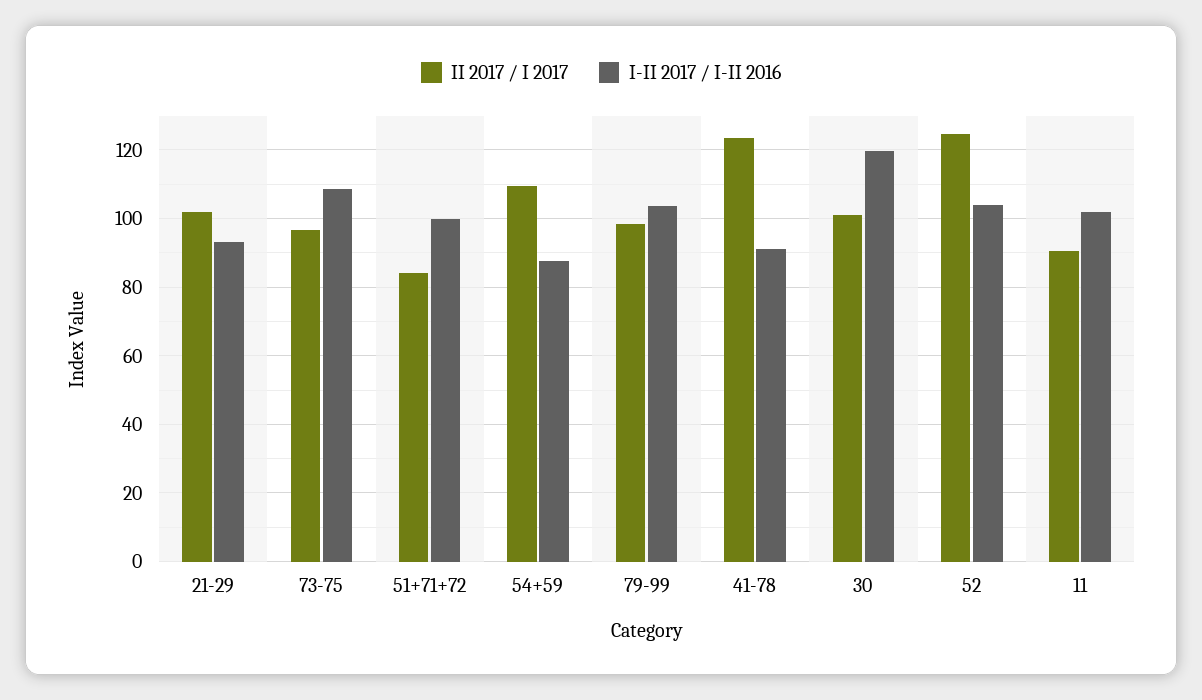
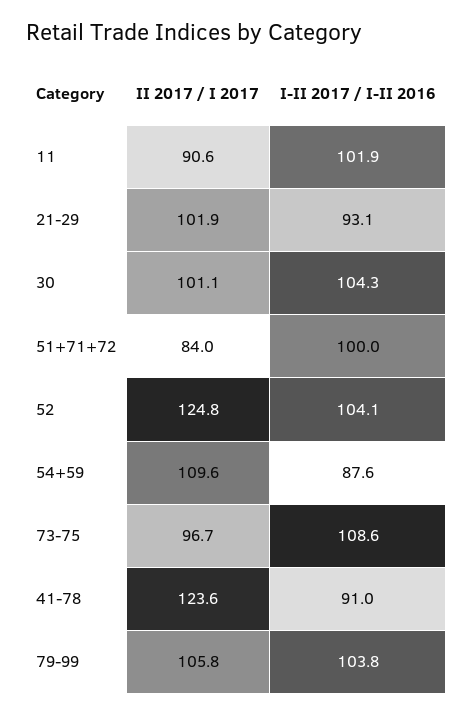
  {
    "II 2017 / I 2017": {
      "21-29": 101.9,
      "73-75": 96.7,
      "51+71+72": 84,
      "54+59": 109.6,
-     "79-99": 98,
+     "79-99": 105.8,
      "41-78": 123.6,
      "30": 101.1,
      "52": 124.8,
      "11": 90.6
    },
    "I-II 2017 / I-II 2016": {
      "21-29": 93.1,
      "73-75": 108.6,
      "51+71+72": 100,
      "54+59": 87.6,
      "79-99": 103.8,
      "41-78": 91,
-     "30": 120,
+     "30": 104.3,
      "52": 104.1,
      "11": 101.9
    }
  }

